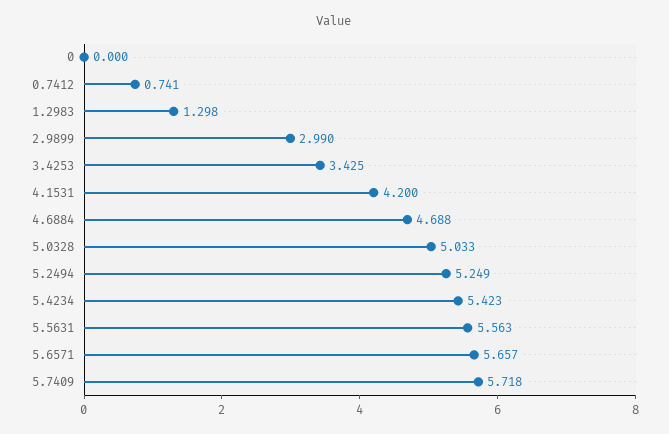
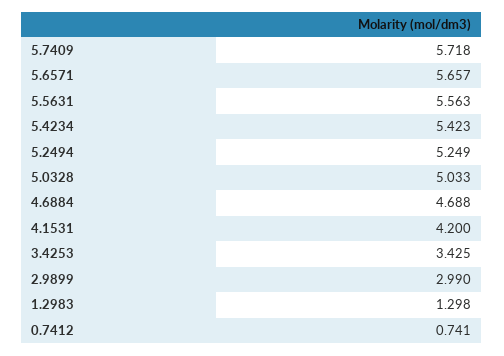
  {
-   "0": 0,
    "0.7412": 0.741,
    "1.2983": 1.298,
    "2.9899": 2.99,
    "3.4253": 3.425,
    "4.1531": 4.2,
    "4.6884": 4.688,
    "5.0328": 5.033,
    "5.2494": 5.249,
    "5.4234": 5.423,
    "5.5631": 5.563,
    "5.6571": 5.657,
    "5.7409": 5.718
  }

